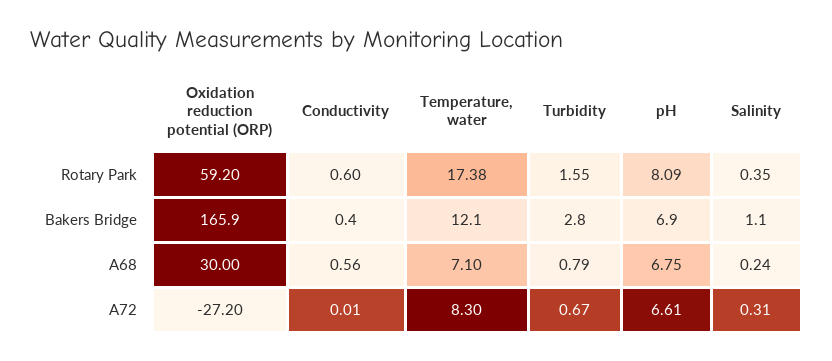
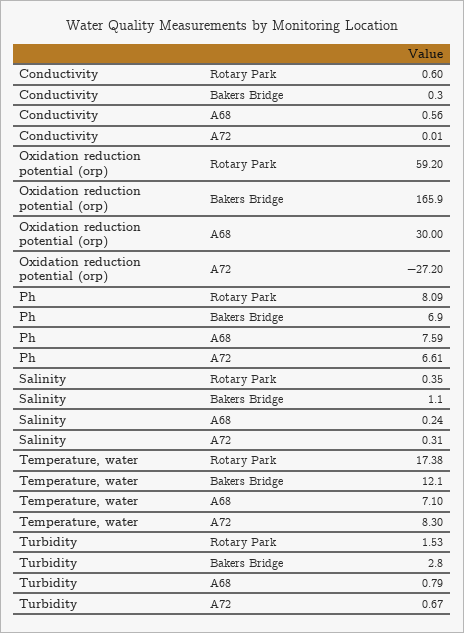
  {
    "Oxidation reduction potential (ORP)": {
      "Rotary Park": 59.2,
      "Bakers Bridge": 165.9,
      "A68": 30,
      "A72": -27.2
    },
    "Conductivity": {
      "Rotary Park": 0.6,
-     "Bakers Bridge": 0.4,
+     "Bakers Bridge": 0.3,
      "A68": 0.56,
      "A72": 0.01
    },
    "Temperature, water": {
      "Rotary Park": 17.38,
      "Bakers Bridge": 12.1,
      "A68": 7.1,
      "A72": 8.3
    },
    "Turbidity": {
-     "Rotary Park": 1.55,
+     "Rotary Park": 1.53,
      "Bakers Bridge": 2.8,
      "A68": 0.79,
      "A72": 0.67
    },
    "pH": {
      "Rotary Park": 8.09,
      "Bakers Bridge": 6.9,
-     "A68": 6.75,
+     "A68": 7.59,
      "A72": 6.61
    },
    "Salinity": {
      "Rotary Park": 0.35,
      "Bakers Bridge": 1.1,
      "A68": 0.24,
      "A72": 0.31
    }
  }

